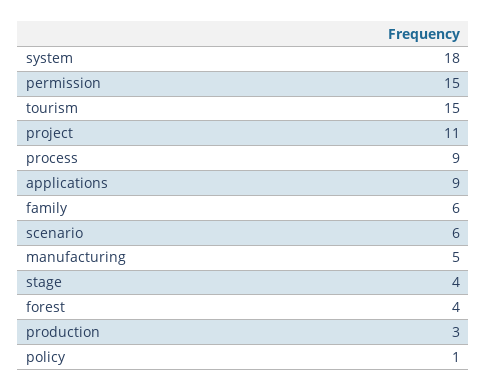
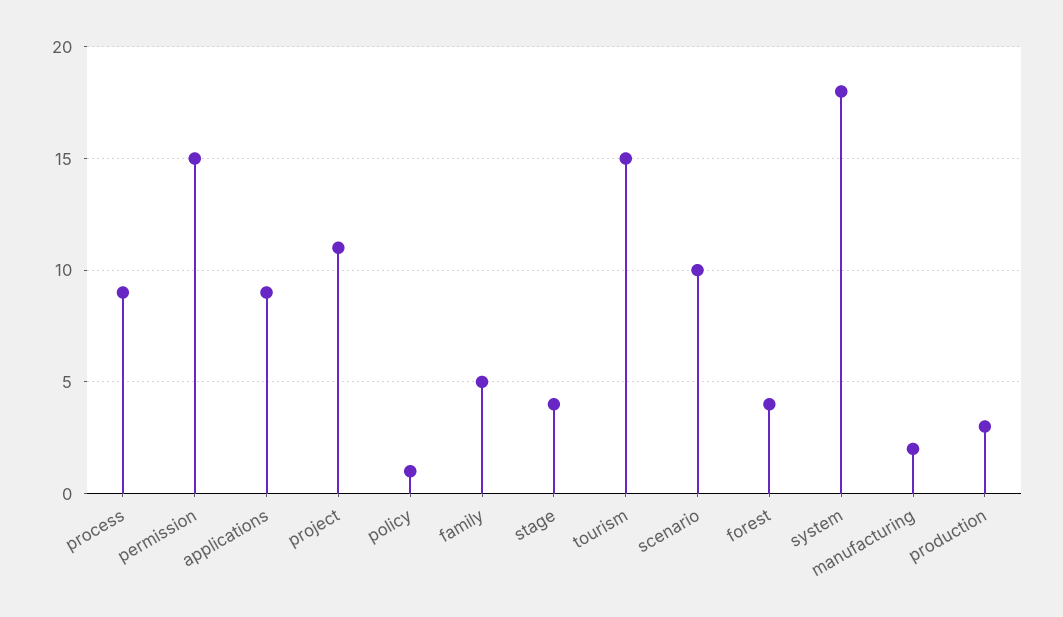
  {
    "system": 18,
    "permission": 15,
    "tourism": 15,
    "project": 11,
    "process": 9,
    "applications": 9,
-   "family": 6,
+   "family": 5,
-   "scenario": 6,
+   "scenario": 10,
-   "manufacturing": 5,
+   "manufacturing": 2,
    "stage": 4,
    "forest": 4,
    "production": 3,
    "policy": 1
  }

